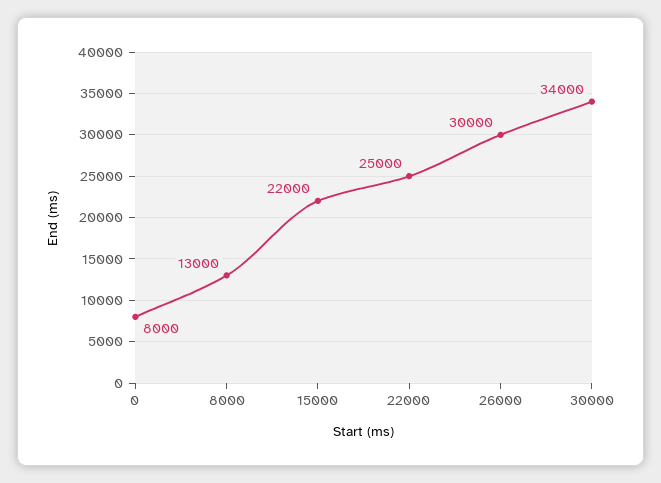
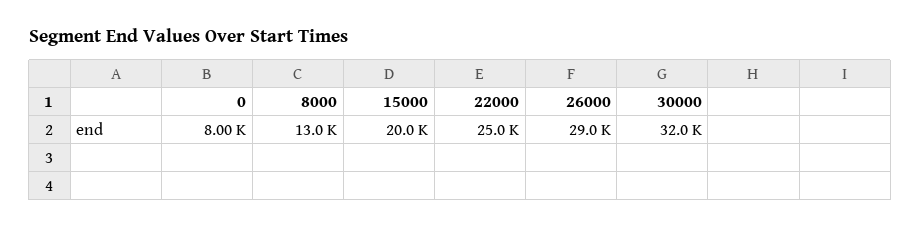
  {
    "0": 8000,
    "8000": 13000,
-   "15000": 22000,
+   "15000": 20000,
    "22000": 25000,
-   "26000": 30000,
+   "26000": 29000,
-   "30000": 34000
+   "30000": 32000
  }

